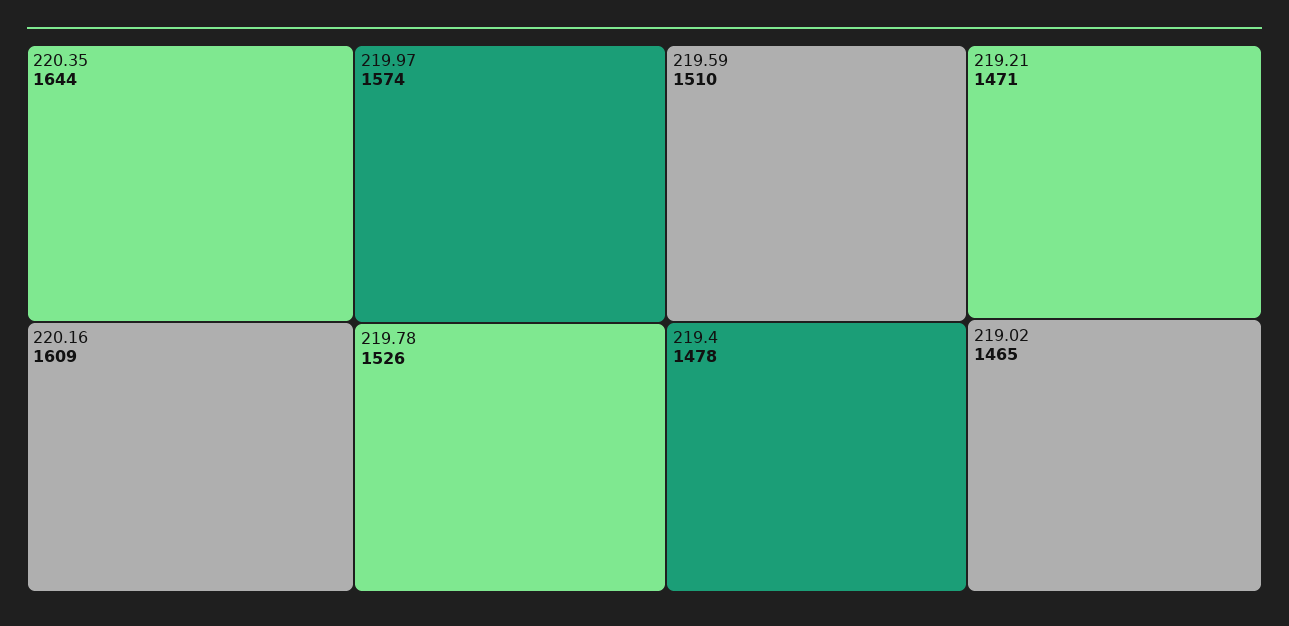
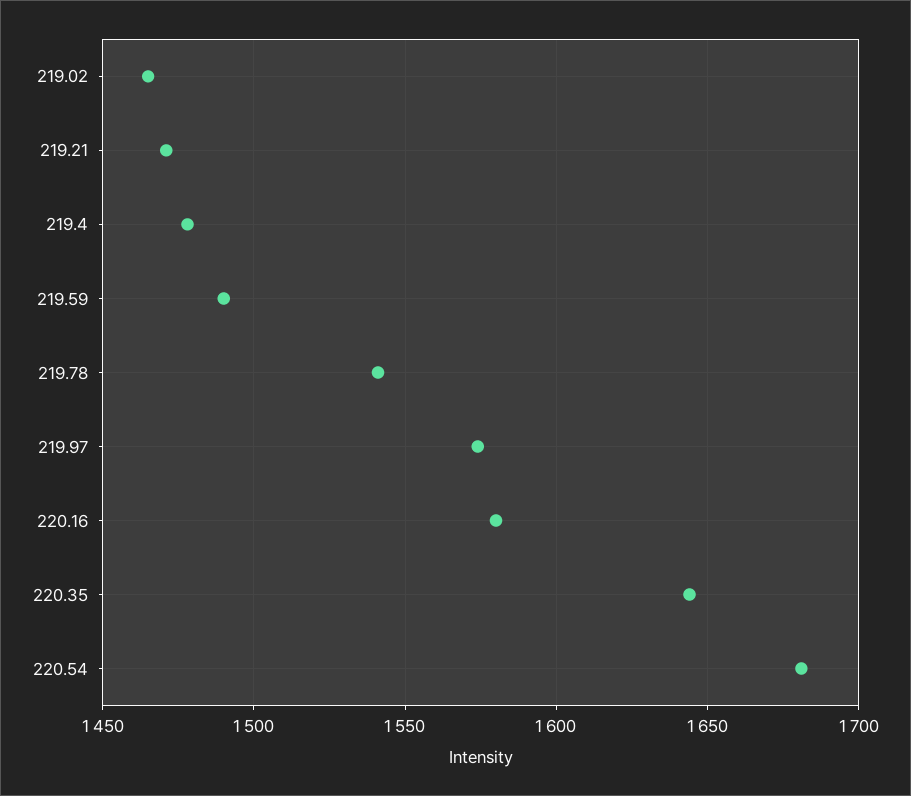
  {
    "220.35": 1644,
-   "220.16": 1609,
+   "220.16": 1580,
    "219.97": 1574,
-   "219.78": 1526,
+   "219.78": 1540,
-   "219.59": 1510,
+   "219.59": 1490,
    "219.4": 1478,
    "219.21": 1471,
-   "219.02": 1465
+   "219.02": 1465,
+   "220.54": 1680
  }

